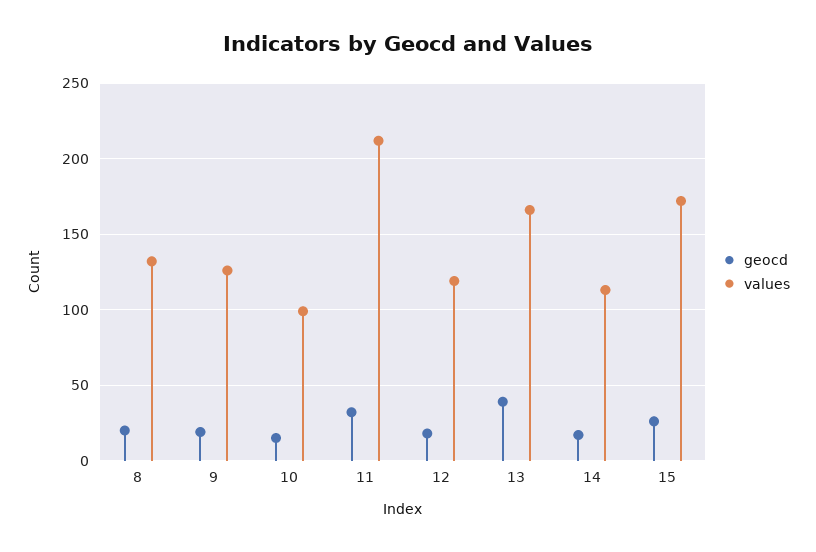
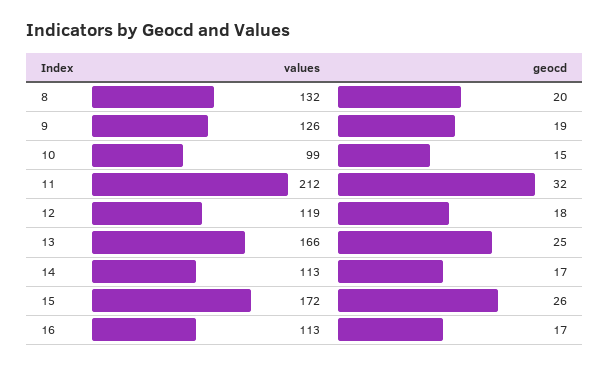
  {
    "geocd": {
      "8": 20,
      "9": 19,
      "10": 15,
      "11": 32,
      "12": 18,
-     "13": 40,
+     "13": 25,
      "14": 17,
-     "15": 26
+     "15": 26,
+     "16": 17
    },
    "values": {
      "8": 132,
      "9": 126,
      "10": 99,
      "11": 212,
      "12": 119,
      "13": 166,
      "14": 113,
-     "15": 172
+     "15": 172,
+     "16": 113
    }
  }

